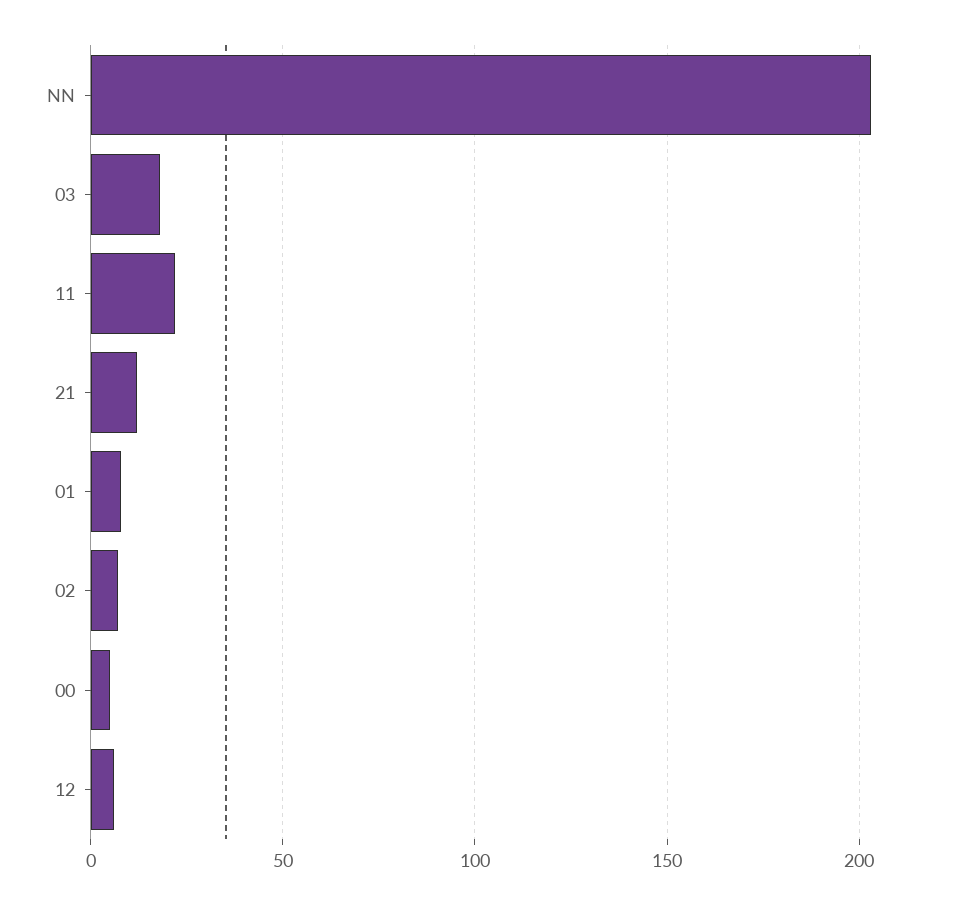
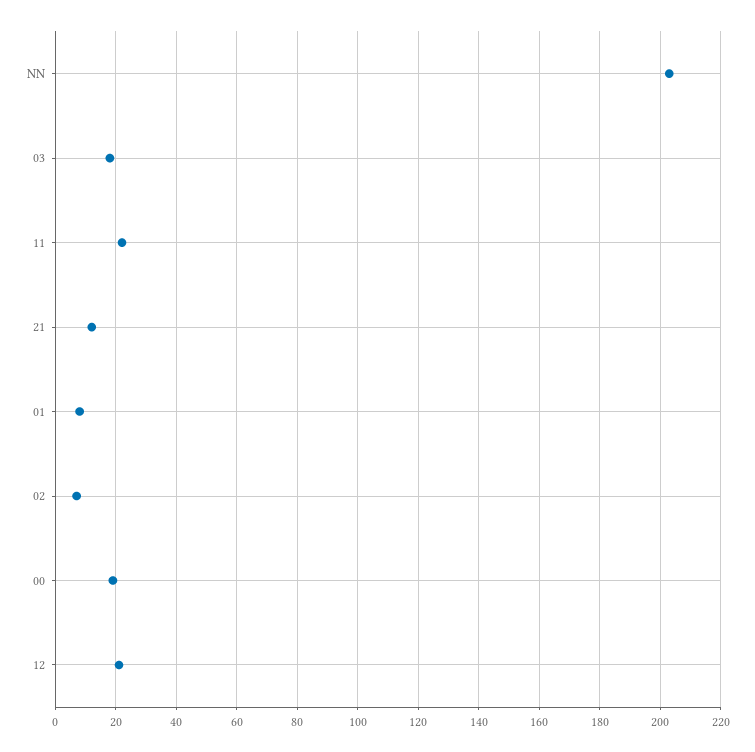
  {
    "NN": 205,
    "03": 20,
    "11": 20,
    "21": 10,
    "01": 10,
    "02": 5,
-   "00": 5,
+   "00": 20,
-   "12": 5
+   "12": 20
  }

